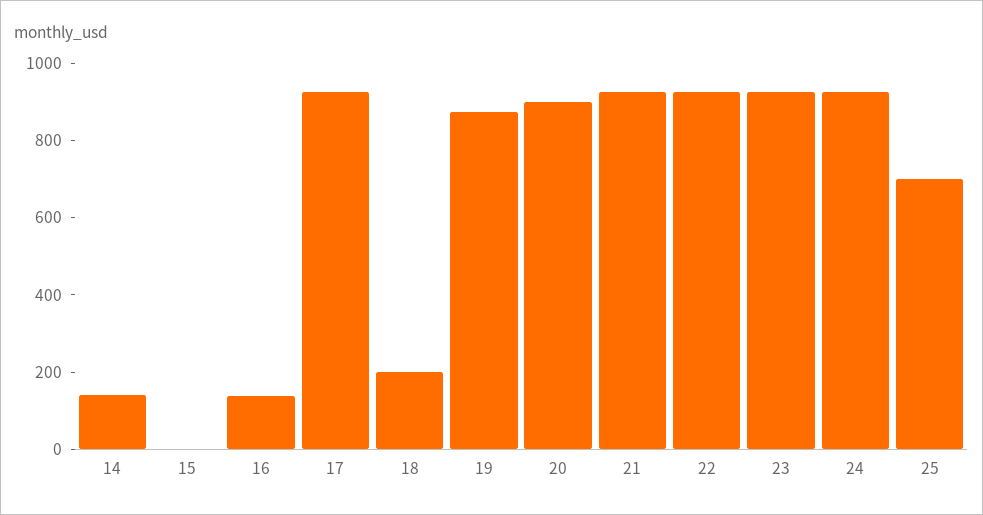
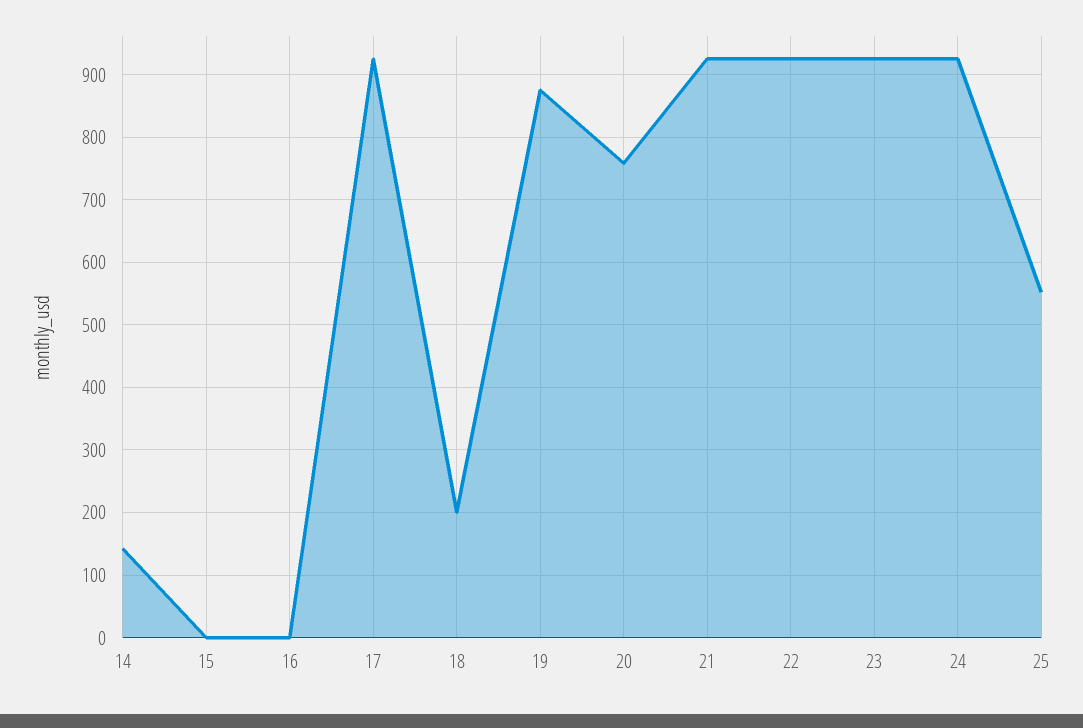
  {
    "14": 140,
    "15": 0,
-   "16": 150,
+   "16": 0,
    "17": 930,
    "18": 200,
    "19": 880,
-   "20": 900,
+   "20": 760,
    "21": 930,
    "22": 930,
    "23": 930,
    "24": 930,
-   "25": 700
+   "25": 550
  }

